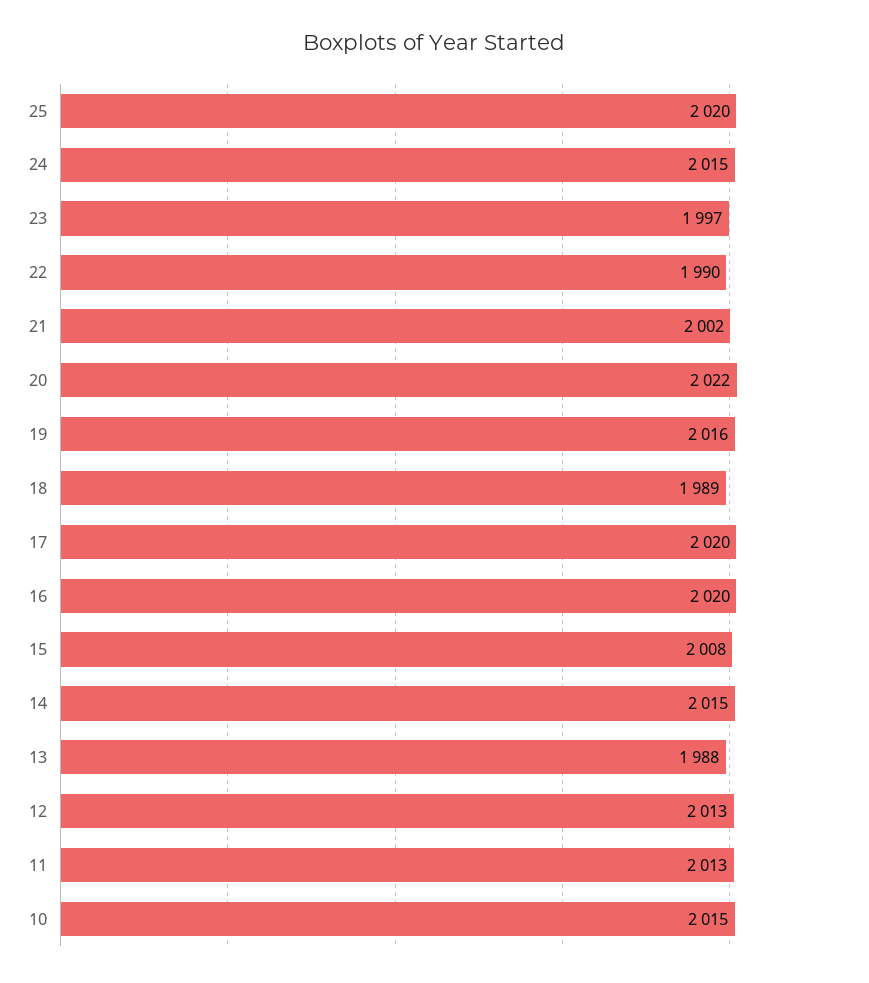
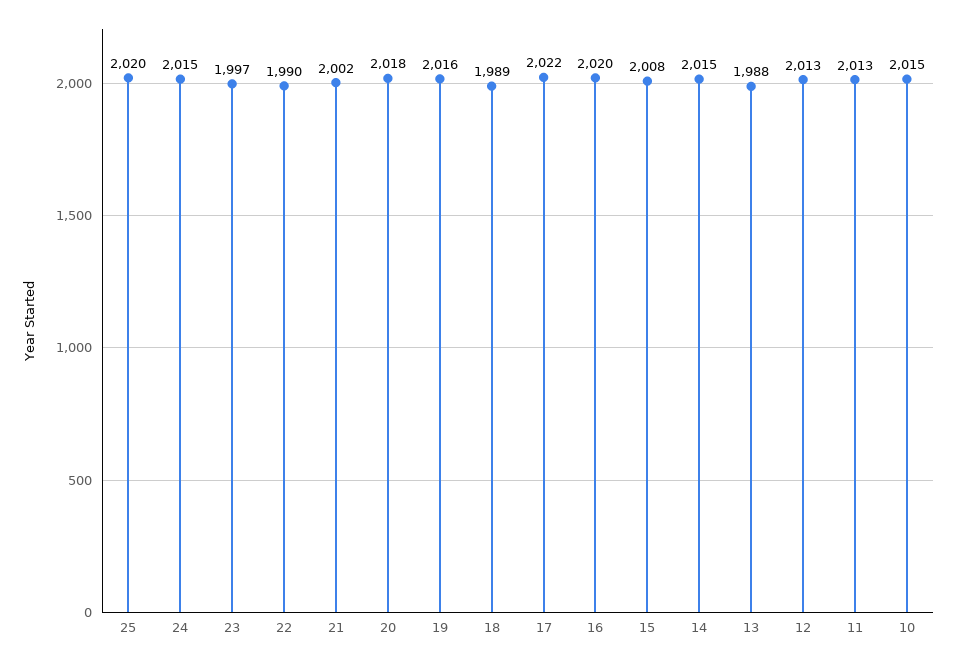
  {
    "25": 2020,
    "24": 2015,
    "23": 1997,
    "22": 1990,
    "21": 2002,
-   "20": 2022,
+   "20": 2018,
    "19": 2016,
    "18": 1989,
-   "17": 2020,
+   "17": 2022,
    "16": 2020,
    "15": 2008,
    "14": 2015,
    "13": 1988,
    "12": 2013,
    "11": 2013,
    "10": 2015
  }

